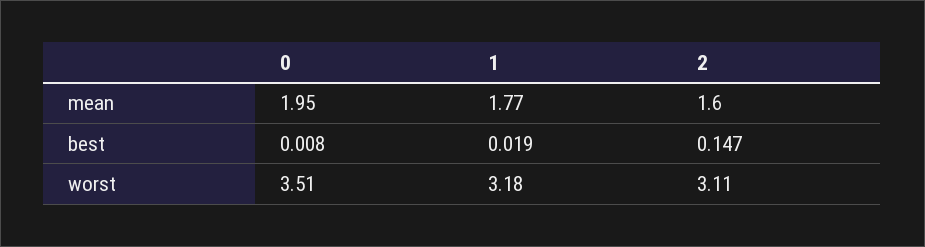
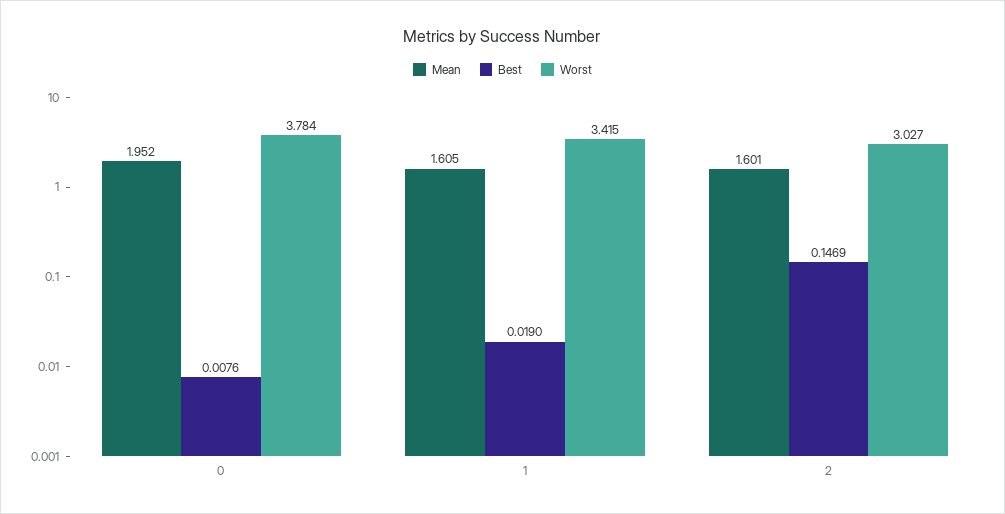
  {
    "mean": {
      "0": 1.952,
-     "1": 1.77,
+     "1": 1.605,
      "2": 1.601
    },
    "best": {
      "0": 0.0076,
      "1": 0.019,
      "2": 0.1469
    },
    "worst": {
-     "0": 3.51,
+     "0": 3.784,
-     "1": 3.18,
+     "1": 3.415,
-     "2": 3.11
+     "2": 3.027
    }
  }

